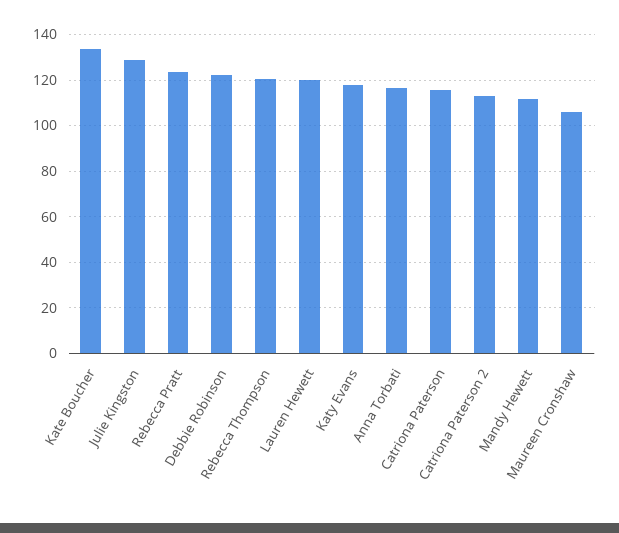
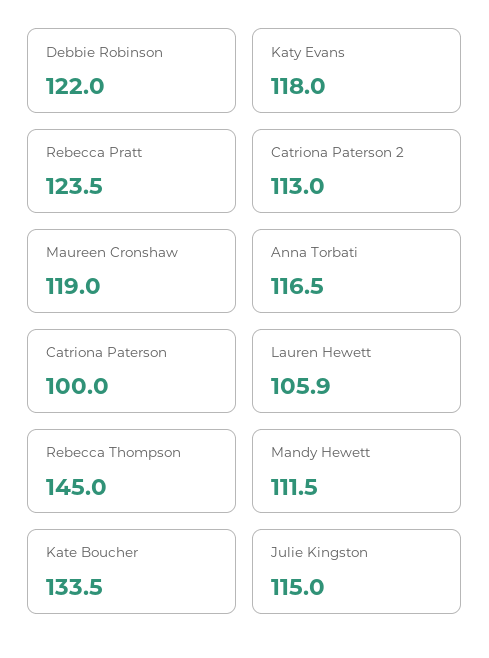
  {
    "Kate Boucher": 133.5,
-   "Julie Kingston": 130,
+   "Julie Kingston": 115,
    "Rebecca Pratt": 123.5,
    "Debbie Robinson": 122,
-   "Rebecca Thompson": 120,
+   "Rebecca Thompson": 145,
-   "Lauren Hewett": 120,
+   "Lauren Hewett": 105.9,
    "Katy Evans": 118,
    "Anna Torbati": 116.5,
-   "Catriona Paterson": 115,
+   "Catriona Paterson": 100,
    "Catriona Paterson 2": 113,
    "Mandy Hewett": 111.5,
-   "Maureen Cronshaw": 105
+   "Maureen Cronshaw": 119
  }

